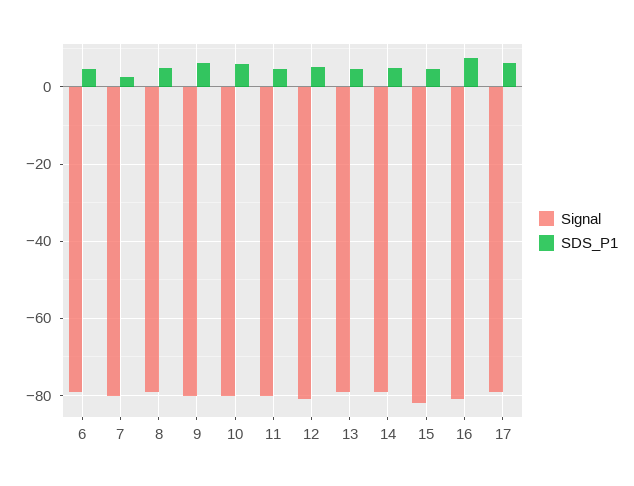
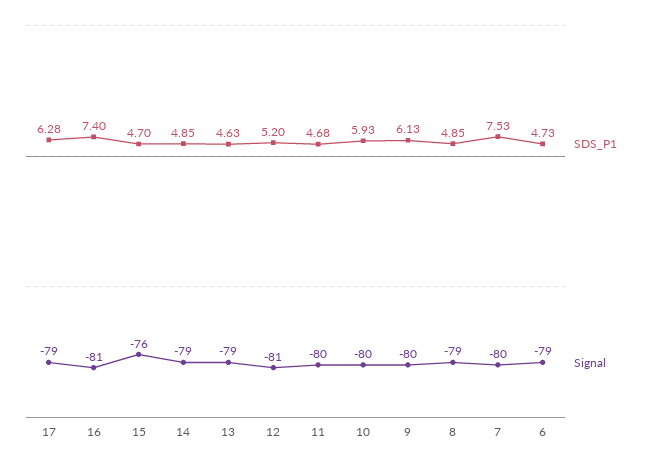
  {
    "Signal": {
      "6": -79,
      "7": -80,
      "8": -79,
      "9": -80,
      "10": -80,
      "11": -80,
      "12": -81,
      "13": -79,
      "14": -79,
-     "15": -82,
+     "15": -76,
      "16": -81,
      "17": -79
    },
    "SDS_P1": {
      "6": 4.73,
-     "7": 2,
+     "7": 7.53,
      "8": 4.85,
      "9": 6.13,
      "10": 5.93,
      "11": 4.68,
      "12": 5.2,
      "13": 4.63,
      "14": 4.85,
      "15": 4.7,
      "16": 7.4,
      "17": 6.28
    }
  }

